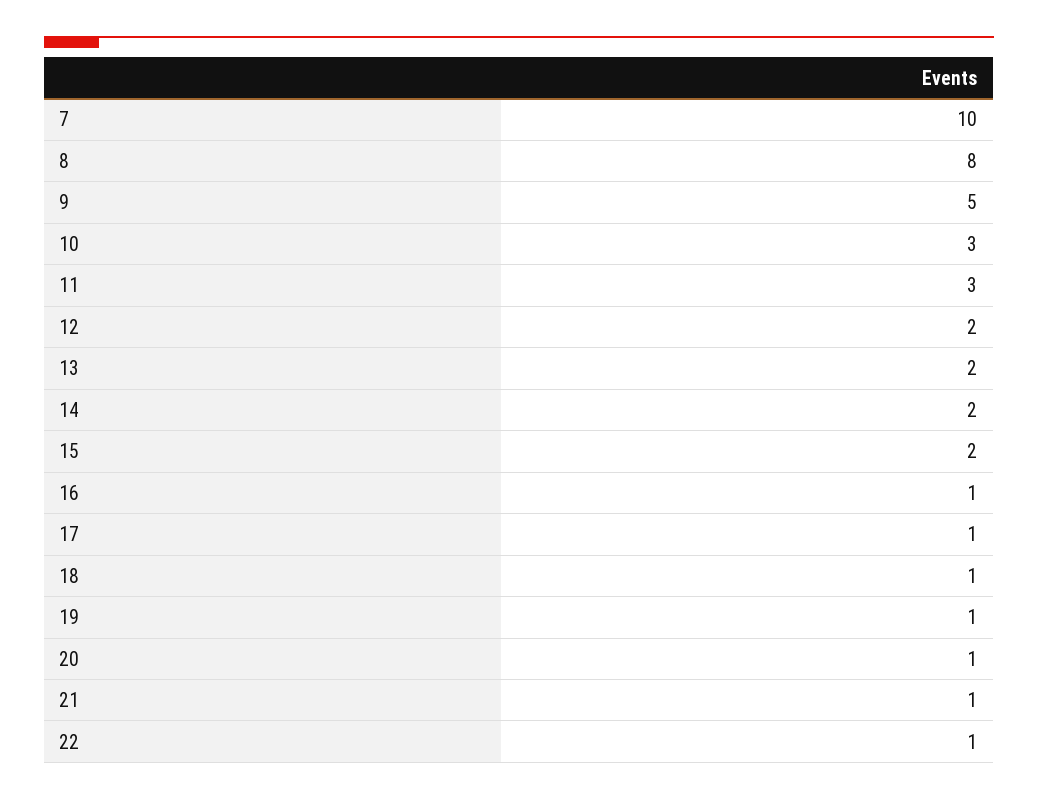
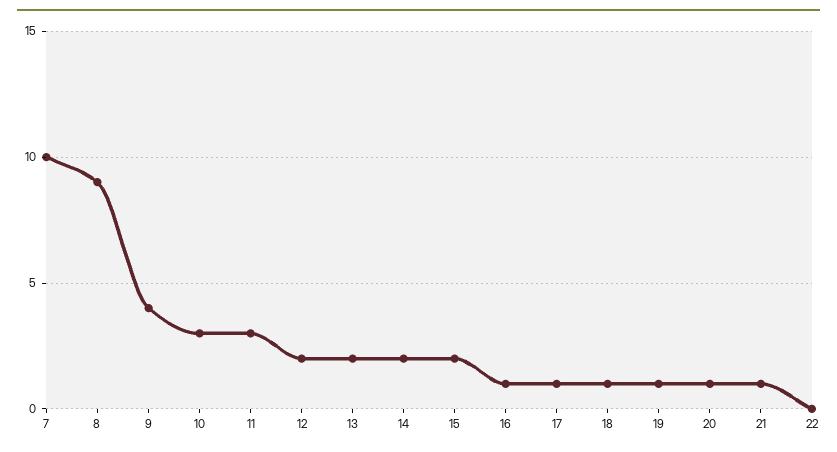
  {
    "7": 10,
-   "8": 8,
+   "8": 9,
-   "9": 5,
+   "9": 4,
    "10": 3,
    "11": 3,
    "12": 2,
    "13": 2,
    "14": 2,
    "15": 2,
    "16": 1,
    "17": 1,
    "18": 1,
    "19": 1,
    "20": 1,
    "21": 1,
-   "22": 1
+   "22": 0
  }

